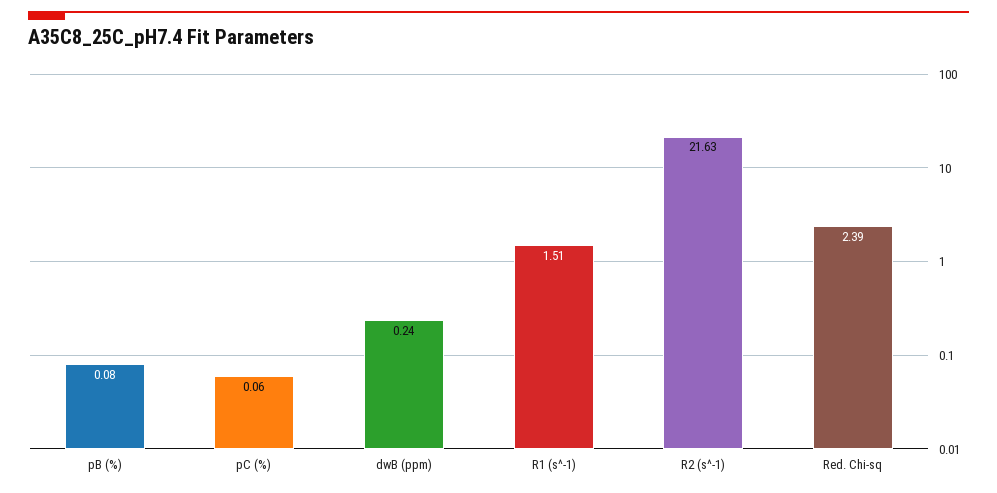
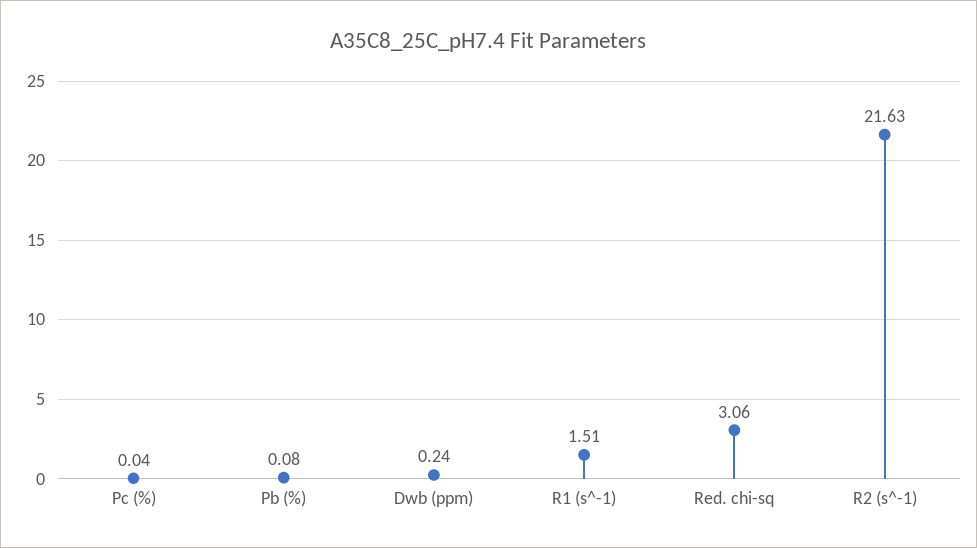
  {
    "pB (%)": 0.08,
-   "pC (%)": 0.06,
+   "pC (%)": 0.04,
    "dwB (ppm)": 0.24,
    "R1 (s^-1)": 1.51,
    "R2 (s^-1)": 21.63,
-   "Red. Chi-sq": 2.39
+   "Red. Chi-sq": 3.06
  }

